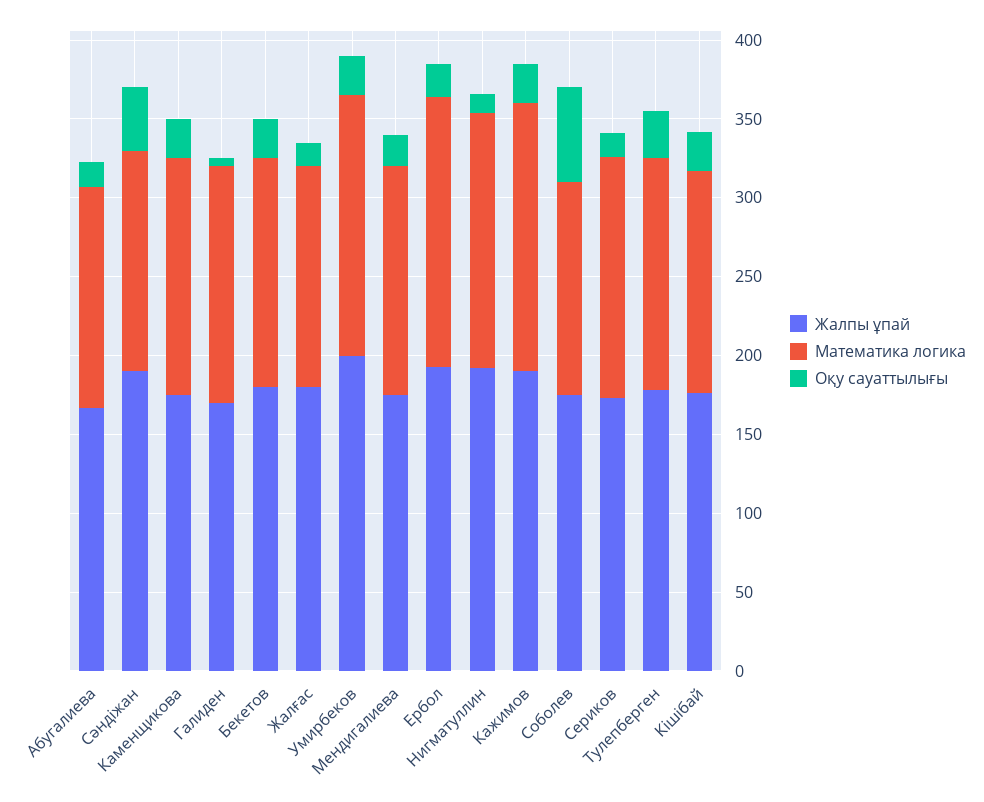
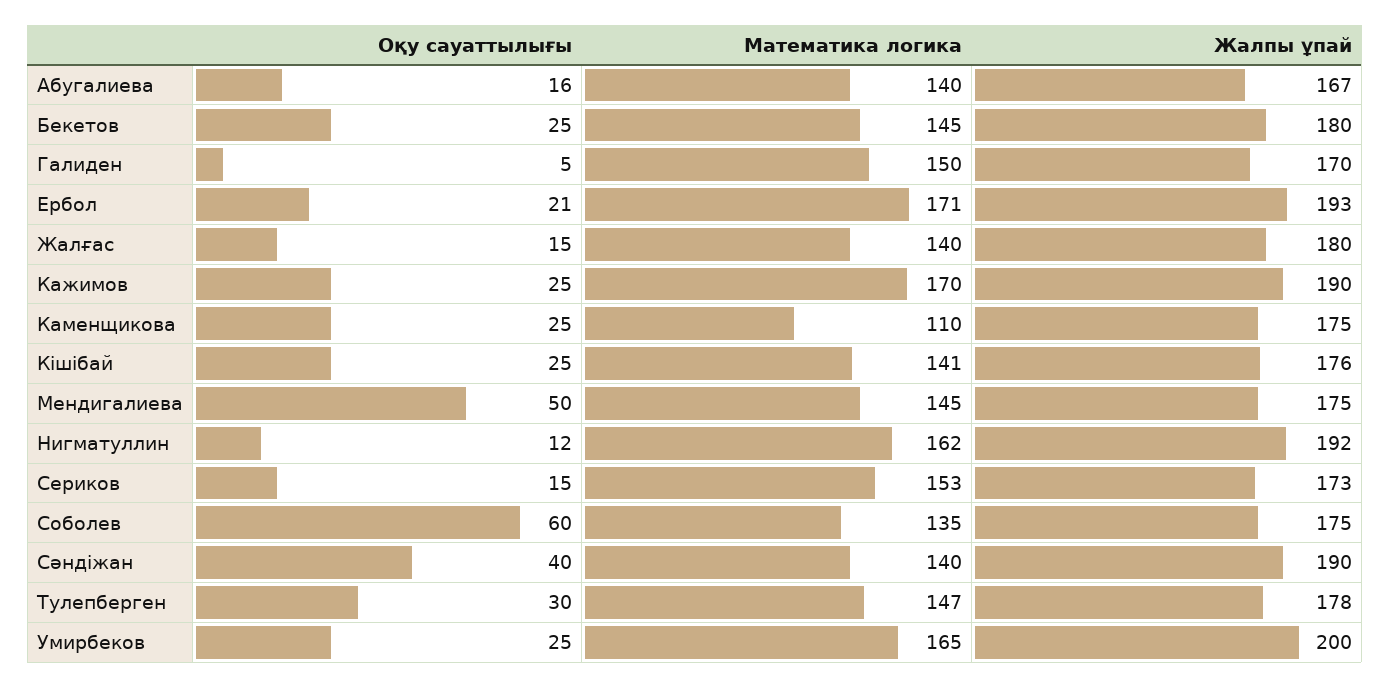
  {
    "Жалпы ұпай": {
      "Абугалиева": 167,
      "Сәндіжан": 190,
      "Каменщикова": 175,
      "Галиден": 170,
      "Бекетов": 180,
      "Жалғас": 180,
      "Умирбеков": 200,
      "Мендигалиева": 175,
      "Ербол": 193,
      "Нигматуллин": 192,
      "Кажимов": 190,
      "Соболев": 175,
      "Сериков": 173,
      "Тулепберген": 178,
      "Кішібай": 176
    },
    "Математика логика": {
      "Абугалиева": 140,
      "Сәндіжан": 140,
-     "Каменщикова": 150,
+     "Каменщикова": 110,
      "Галиден": 150,
      "Бекетов": 145,
      "Жалғас": 140,
      "Умирбеков": 165,
      "Мендигалиева": 145,
      "Ербол": 171,
      "Нигматуллин": 162,
      "Кажимов": 170,
      "Соболев": 135,
      "Сериков": 153,
      "Тулепберген": 147,
      "Кішібай": 141
    },
    "Оқу сауаттылығы": {
      "Абугалиева": 16,
      "Сәндіжан": 40,
      "Каменщикова": 25,
      "Галиден": 5,
      "Бекетов": 25,
      "Жалғас": 15,
      "Умирбеков": 25,
-     "Мендигалиева": 20,
+     "Мендигалиева": 50,
      "Ербол": 21,
      "Нигматуллин": 12,
      "Кажимов": 25,
      "Соболев": 60,
      "Сериков": 15,
      "Тулепберген": 30,
      "Кішібай": 25
    }
  }

